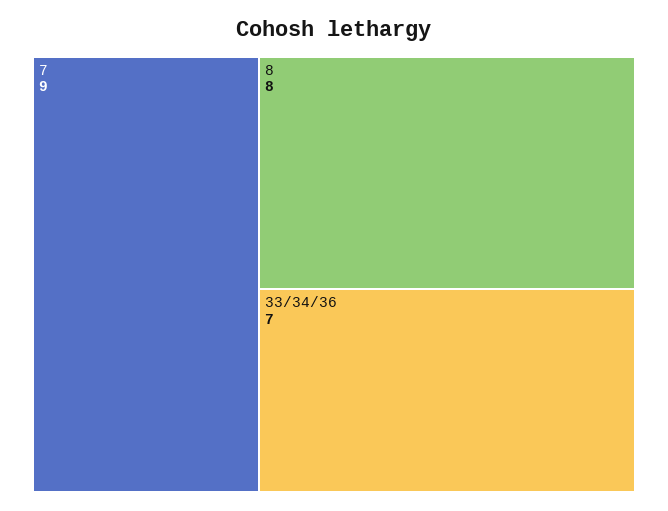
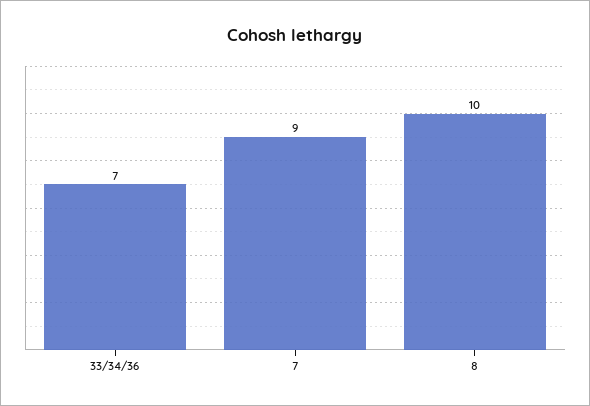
  {
    "7": 9,
-   "8": 8,
+   "8": 10,
    "33/34/36": 7
  }

